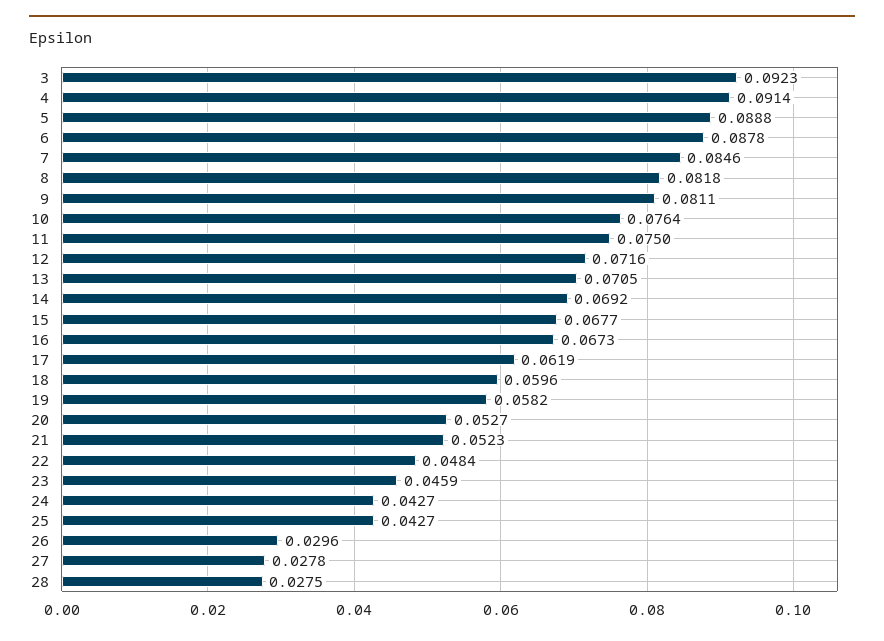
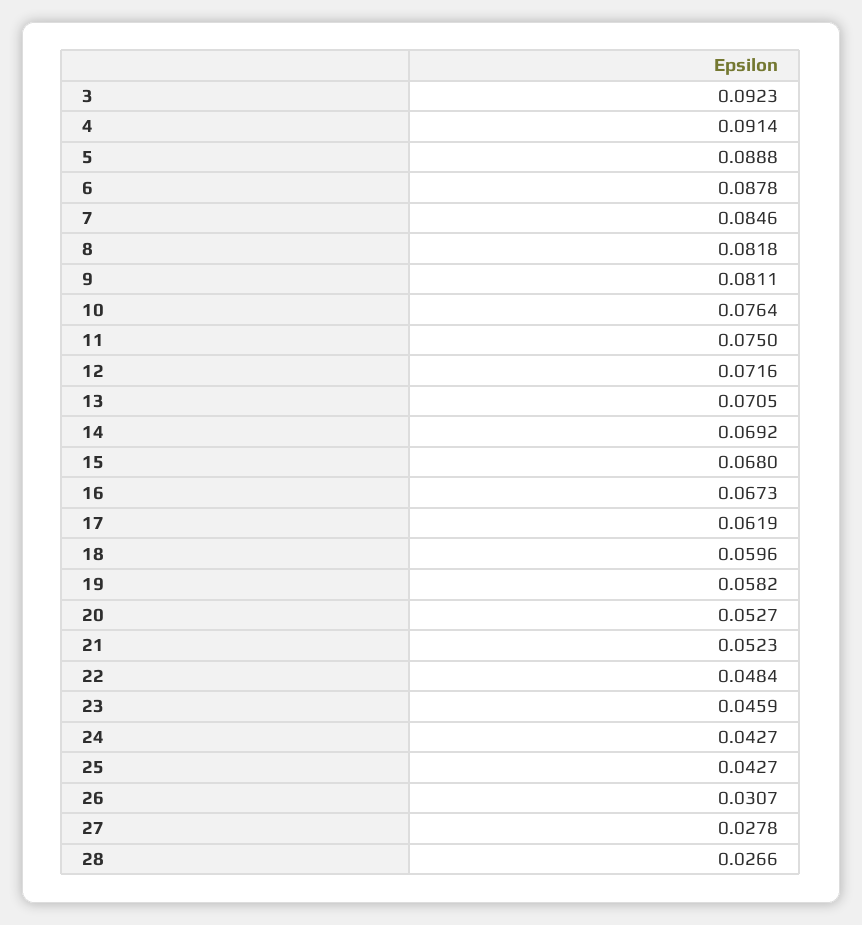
  {
    "3": 0.0923,
    "4": 0.0914,
    "5": 0.0888,
    "6": 0.0878,
    "7": 0.0846,
    "8": 0.0818,
    "9": 0.0811,
    "10": 0.0764,
    "11": 0.075,
    "12": 0.0716,
    "13": 0.0705,
    "14": 0.0692,
-   "15": 0.0677,
+   "15": 0.068,
    "16": 0.0673,
    "17": 0.0619,
    "18": 0.0596,
    "19": 0.0582,
    "20": 0.0527,
    "21": 0.0523,
    "22": 0.0484,
    "23": 0.0459,
    "24": 0.0427,
    "25": 0.0427,
-   "26": 0.0296,
+   "26": 0.0307,
    "27": 0.0278,
-   "28": 0.0275
+   "28": 0.0266
  }

